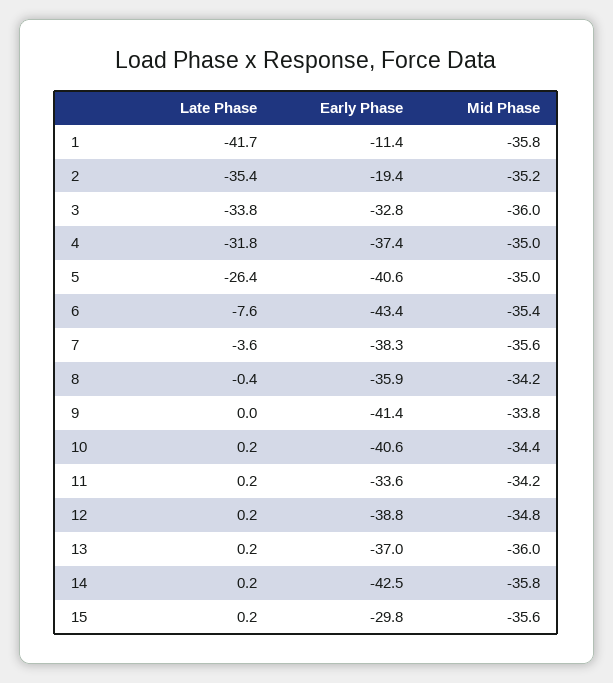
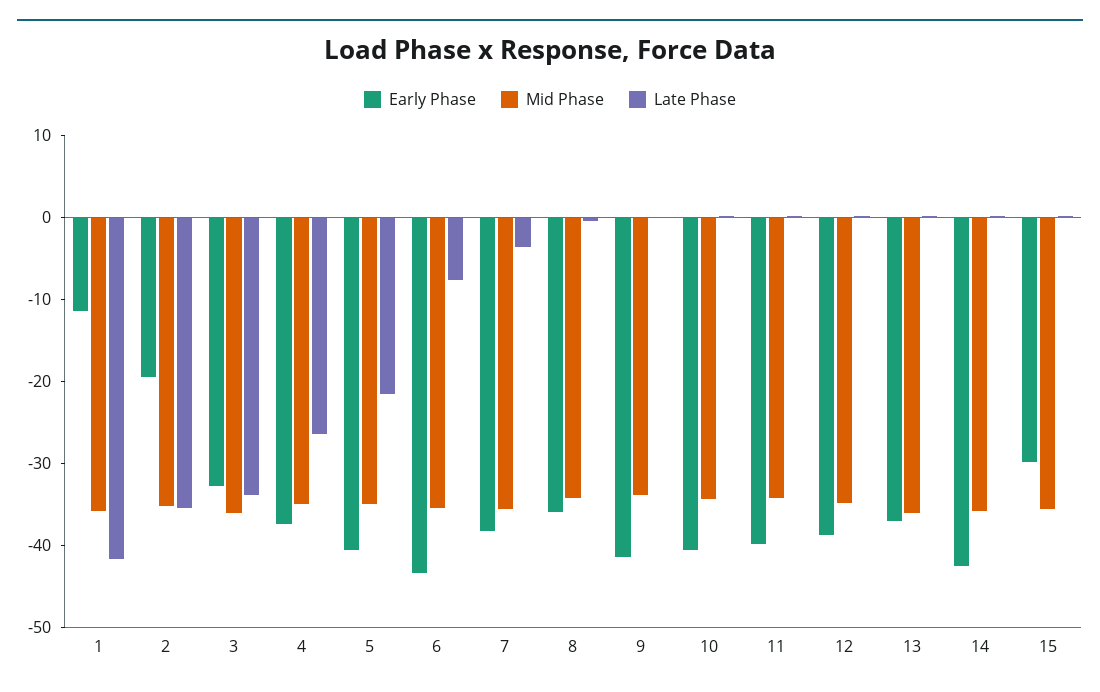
  {
    "Late Phase": {
      "1": -41.7,
      "2": -35.4,
      "3": -33.8,
-     "4": -31.8,
+     "4": -26,
-     "5": -26.4,
+     "5": -22,
      "6": -7.6,
      "7": -3.6,
      "8": -0.4,
      "9": 0,
      "10": 0.2,
      "11": 0.2,
      "12": 0.2,
      "13": 0.2,
      "14": 0.2,
      "15": 0.2
    },
    "Early Phase": {
      "1": -11.4,
      "2": -19.4,
      "3": -32.8,
      "4": -37.4,
      "5": -40.6,
      "6": -43.4,
      "7": -38.3,
      "8": -35.9,
      "9": -41.4,
      "10": -40.6,
-     "11": -33.6,
+     "11": -40,
      "12": -38.8,
      "13": -37,
      "14": -42.5,
      "15": -29.8
    },
    "Mid Phase": {
      "1": -35.8,
      "2": -35.2,
      "3": -36,
      "4": -35,
      "5": -35,
      "6": -35.4,
      "7": -35.6,
      "8": -34.2,
      "9": -33.8,
      "10": -34.4,
      "11": -34.2,
      "12": -34.8,
      "13": -36,
      "14": -35.8,
      "15": -35.6
    }
  }

